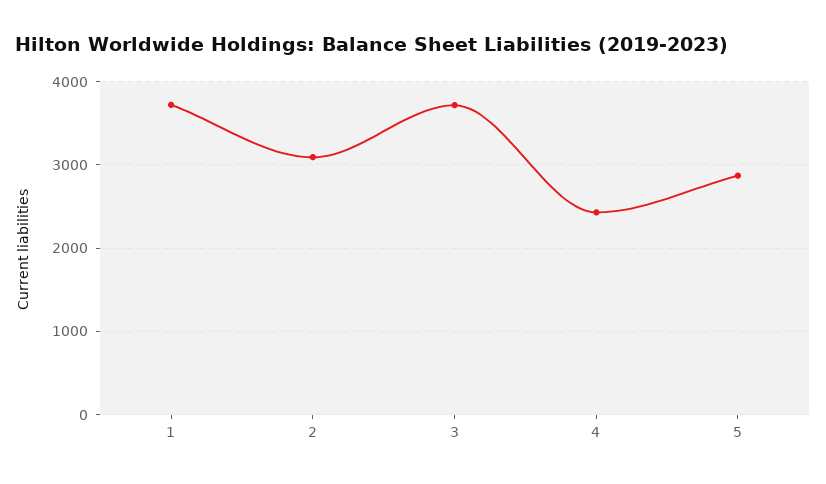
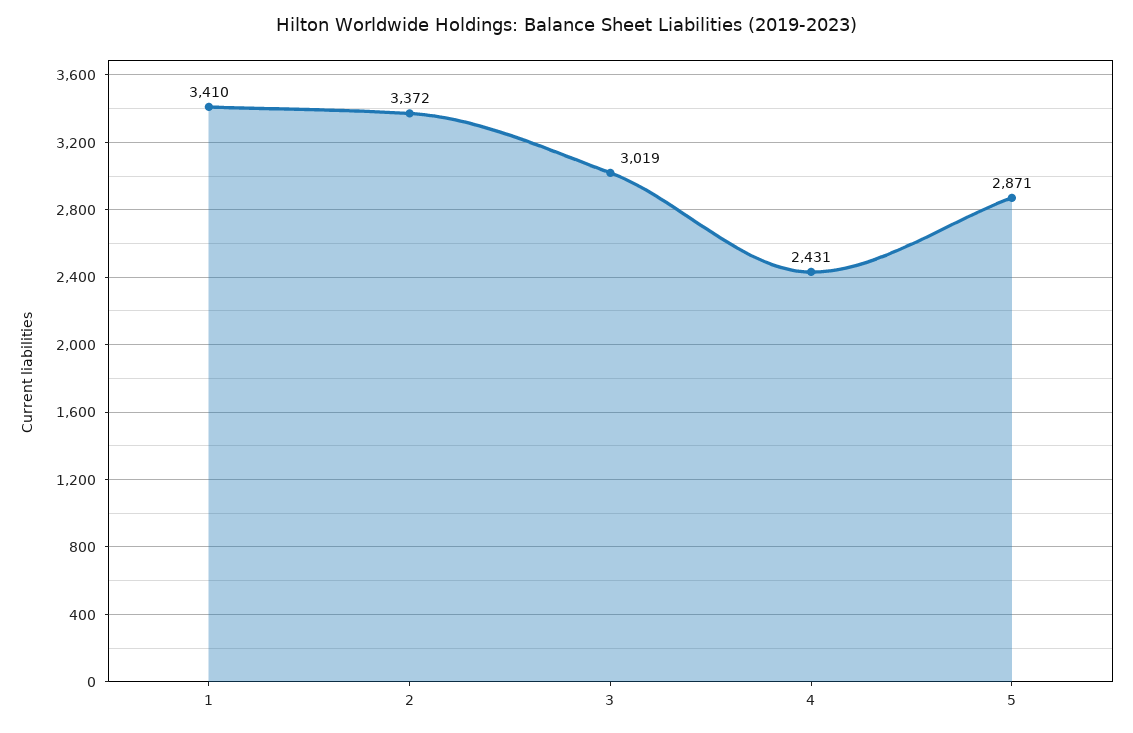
  {
-   "1": 3700,
+   "1": 3410,
-   "2": 3100,
+   "2": 3372,
-   "3": 3700,
+   "3": 3019,
    "4": 2431,
    "5": 2871
  }

